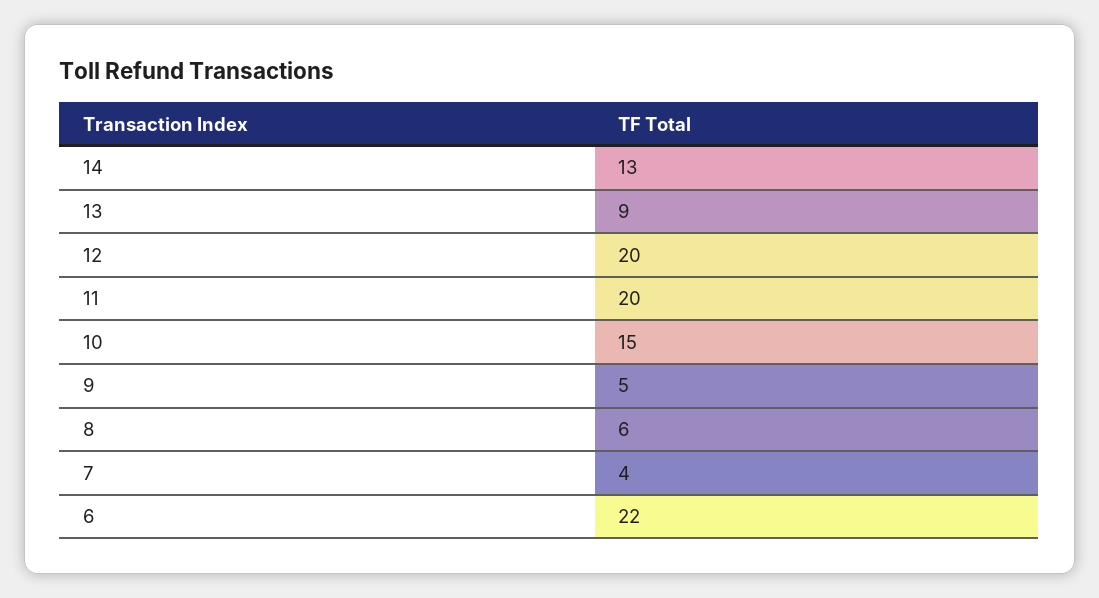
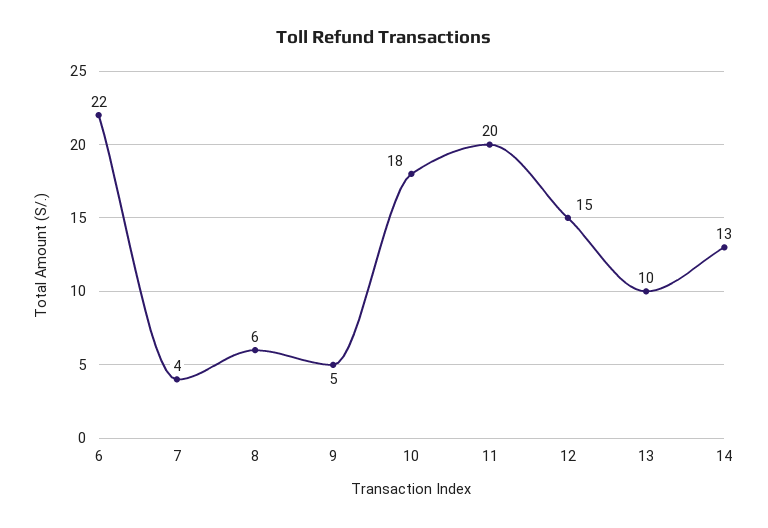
  {
    "14": 13,
-   "13": 9,
+   "13": 10,
-   "12": 20,
+   "12": 15,
    "11": 20,
-   "10": 15,
+   "10": 18,
    "9": 5,
    "8": 6,
    "7": 4,
    "6": 22
  }

